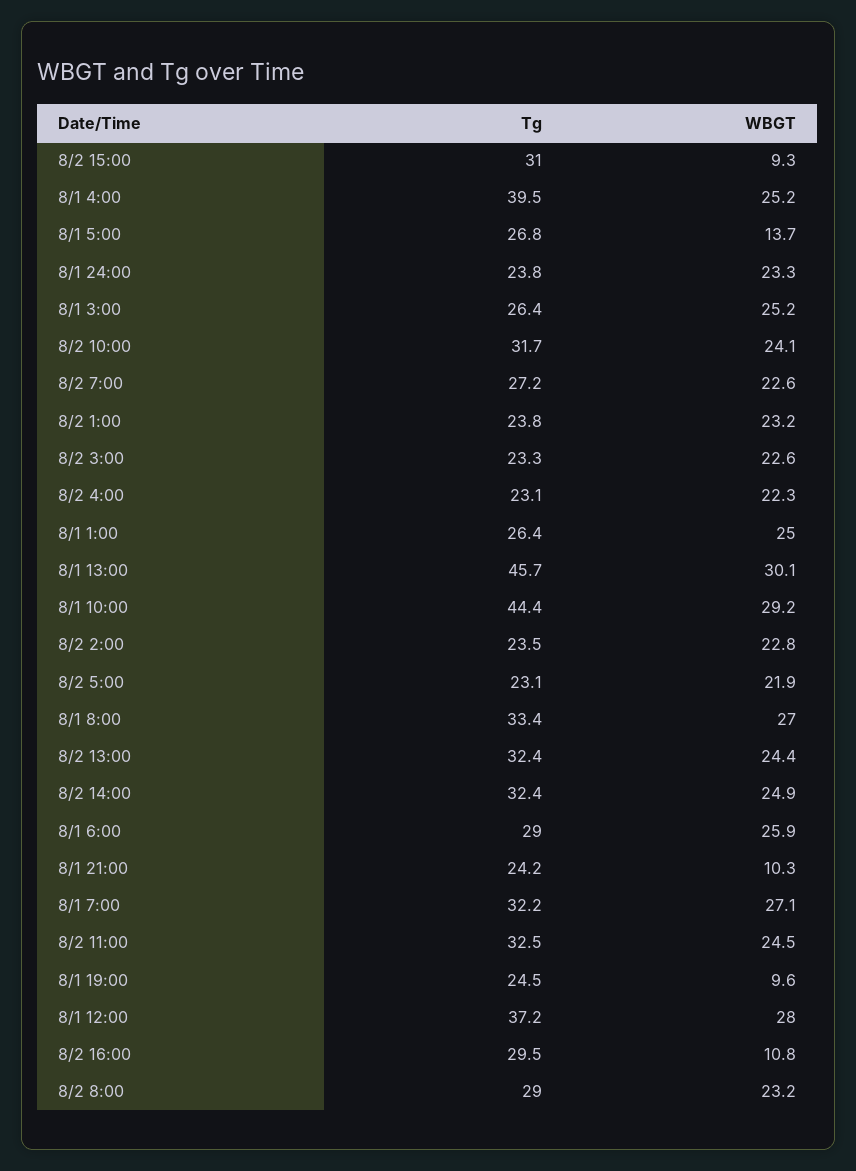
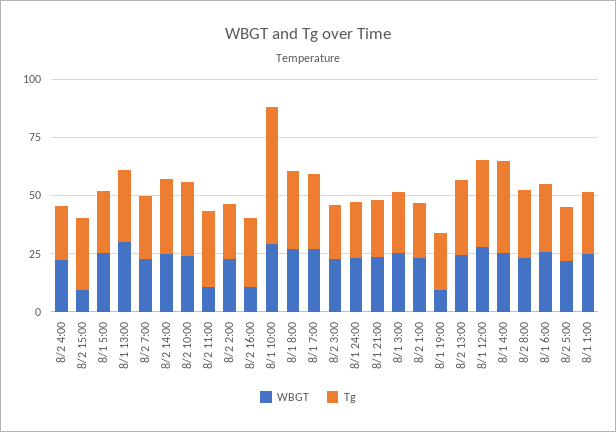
  {
    "Tg": {
      "8/2 15:00": 31,
      "8/1 4:00": 39.5,
      "8/1 5:00": 26.8,
      "8/1 24:00": 23.8,
      "8/1 3:00": 26.4,
      "8/2 10:00": 31.7,
      "8/2 7:00": 27.2,
      "8/2 1:00": 23.8,
      "8/2 3:00": 23.3,
      "8/2 4:00": 23.1,
      "8/1 1:00": 26.4,
-     "8/1 13:00": 45.7,
+     "8/1 13:00": 30,
-     "8/1 10:00": 44.4,
+     "8/1 10:00": 60,
      "8/2 2:00": 23.5,
      "8/2 5:00": 23.1,
      "8/1 8:00": 33.4,
      "8/2 13:00": 32.4,
      "8/2 14:00": 32.4,
      "8/1 6:00": 29,
      "8/1 21:00": 24.2,
      "8/1 7:00": 32.2,
      "8/2 11:00": 32.5,
      "8/1 19:00": 24.5,
      "8/1 12:00": 37.2,
      "8/2 16:00": 29.5,
      "8/2 8:00": 29
    },
    "WBGT": {
      "8/2 15:00": 9.3,
      "8/1 4:00": 25.2,
-     "8/1 5:00": 13.7,
+     "8/1 5:00": 25,
      "8/1 24:00": 23.3,
      "8/1 3:00": 25.2,
      "8/2 10:00": 24.1,
      "8/2 7:00": 22.6,
      "8/2 1:00": 23.2,
      "8/2 3:00": 22.6,
      "8/2 4:00": 22.3,
      "8/1 1:00": 25,
      "8/1 13:00": 30.1,
      "8/1 10:00": 29.2,
      "8/2 2:00": 22.8,
      "8/2 5:00": 21.9,
      "8/1 8:00": 27,
      "8/2 13:00": 24.4,
      "8/2 14:00": 24.9,
      "8/1 6:00": 25.9,
-     "8/1 21:00": 10.3,
+     "8/1 21:00": 25,
      "8/1 7:00": 27.1,
-     "8/2 11:00": 24.5,
+     "8/2 11:00": 10,
      "8/1 19:00": 9.6,
      "8/1 12:00": 28,
      "8/2 16:00": 10.8,
      "8/2 8:00": 23.2
    }
  }

